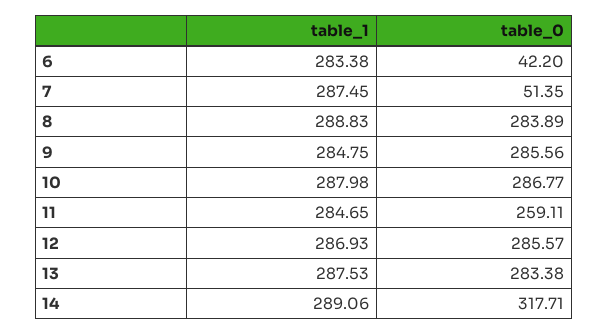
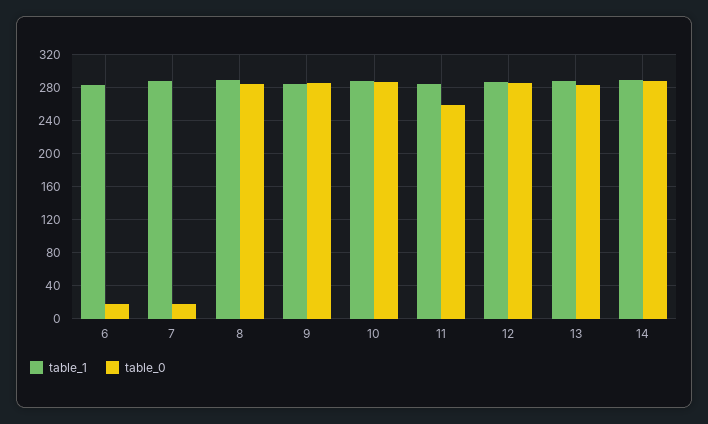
  {
    "table_1": {
      "6": 283.38,
      "7": 287.45,
      "8": 288.83,
      "9": 284.75,
      "10": 287.98,
      "11": 284.65,
      "12": 286.93,
      "13": 287.53,
      "14": 289.06
    },
    "table_0": {
-     "6": 42.2,
+     "6": 20,
-     "7": 51.35,
+     "7": 20,
      "8": 283.89,
      "9": 285.56,
      "10": 286.77,
      "11": 259.11,
      "12": 285.57,
      "13": 283.38,
-     "14": 317.71
+     "14": 290
    }
  }

